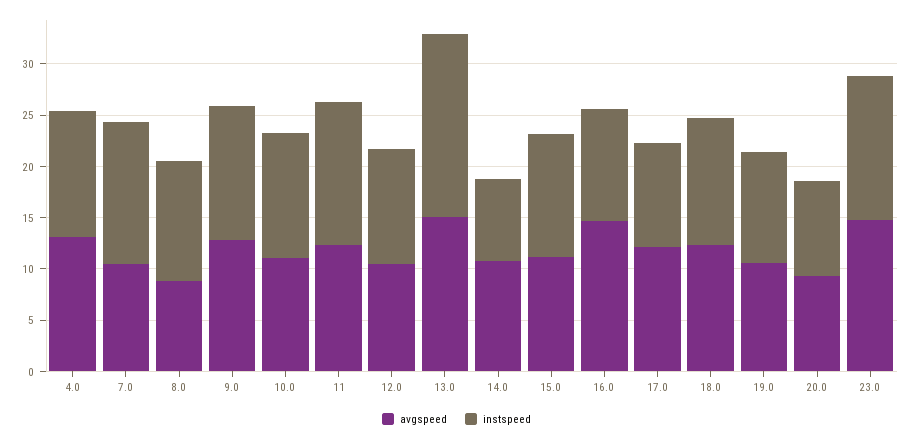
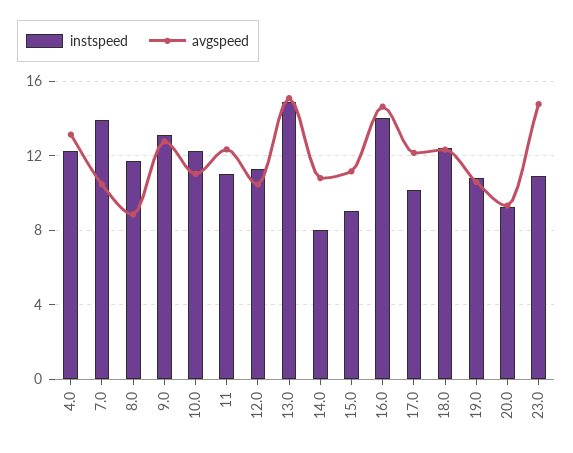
  {
    "avgspeed": {
      "4.0": 13,
      "7.0": 10.5,
      "8.0": 9,
      "9.0": 13,
      "10.0": 11,
      "11": 12.5,
      "12.0": 10.5,
      "13.0": 15,
      "14.0": 11,
      "15.0": 11,
      "16.0": 14.5,
      "17.0": 12,
      "18.0": 12.5,
      "19.0": 10.5,
      "20.0": 9.5,
      "23.0": 15
    },
    "instspeed": {
      "4.0": 12,
      "7.0": 14,
      "8.0": 11.5,
      "9.0": 13,
      "10.0": 12.5,
-     "11": 14,
+     "11": 11,
      "12.0": 11.5,
-     "13.0": 18,
+     "13.0": 15,
      "14.0": 8,
-     "15.0": 12,
+     "15.0": 9,
-     "16.0": 11,
+     "16.0": 14,
      "17.0": 10,
      "18.0": 12.5,
      "19.0": 11,
      "20.0": 9,
-     "23.0": 14
+     "23.0": 11
    }
  }

